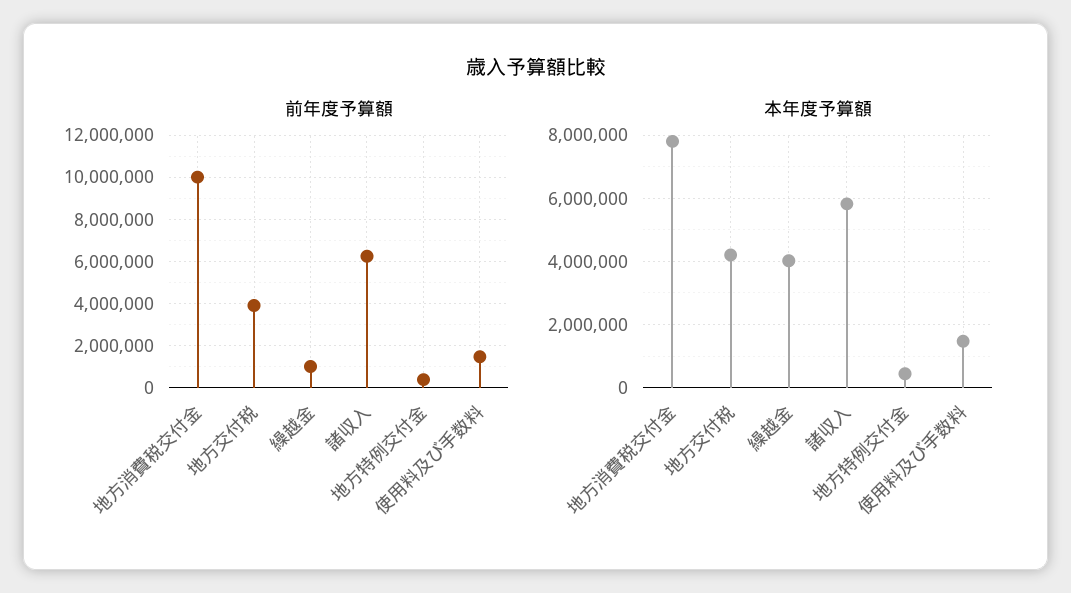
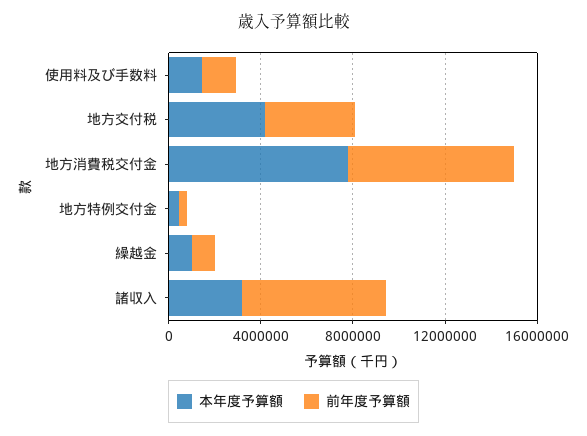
  {
    "前年度予算額": {
-     "地方消費税交付金": 10000000,
+     "地方消費税交付金": 7000000,
      "地方交付税": 4000000,
      "繰越金": 1000000,
      "諸収入": 6000000,
      "地方特例交付金": 500000,
      "使用料及び手数料": 1500000
    },
    "本年度予算額": {
      "地方消費税交付金": 7800000,
      "地方交付税": 4200000,
-     "繰越金": 4000000,
+     "繰越金": 1000000,
-     "諸収入": 5800000,
+     "諸収入": 3000000,
      "地方特例交付金": 400000,
      "使用料及び手数料": 1400000
    }
  }

